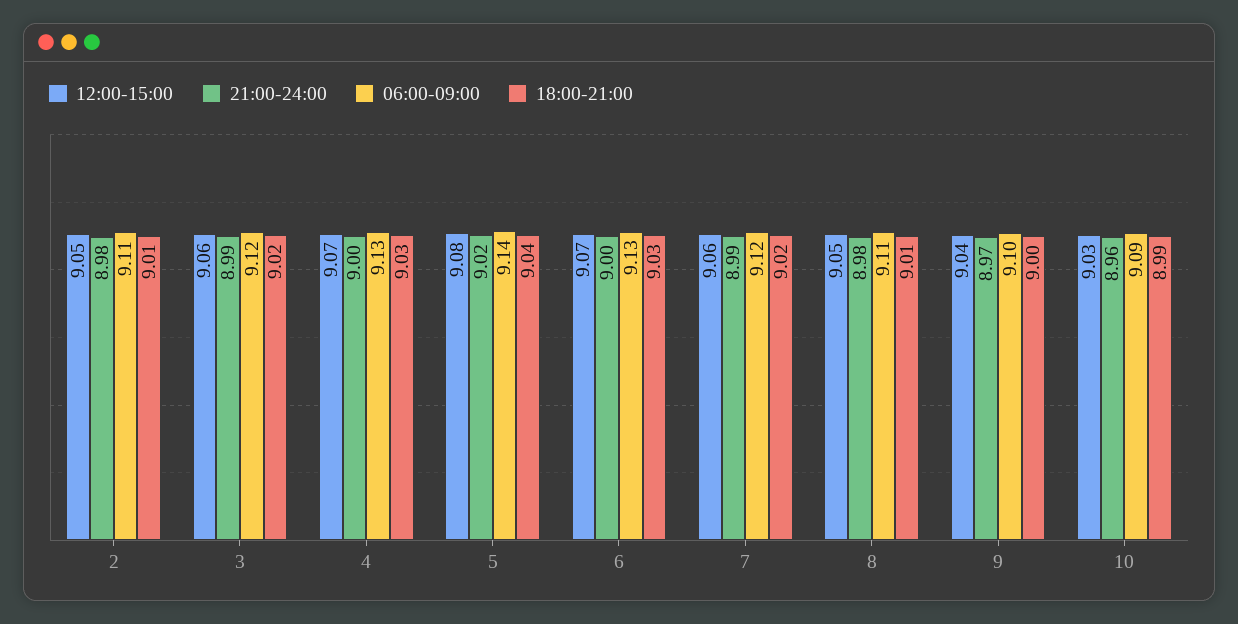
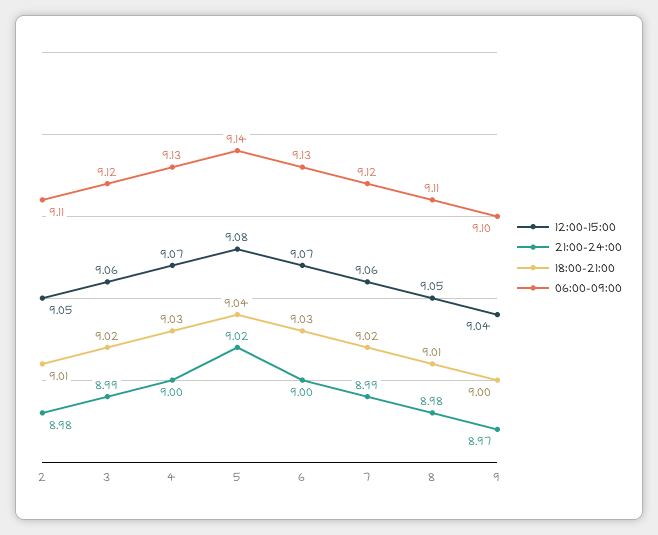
  {
    "12:00-15:00": {
      "2": 9.05,
      "3": 9.06,
      "4": 9.07,
      "5": 9.08,
      "6": 9.07,
      "7": 9.06,
      "8": 9.05,
-     "9": 9.04,
+     "9": 9.04
-     "10": 9.03
    },
    "21:00-24:00": {
      "2": 8.98,
      "3": 8.99,
      "4": 9,
      "5": 9.02,
      "6": 9,
      "7": 8.99,
      "8": 8.98,
-     "9": 8.97,
+     "9": 8.97
-     "10": 8.96
    },
    "06:00-09:00": {
      "2": 9.11,
      "3": 9.12,
      "4": 9.13,
      "5": 9.14,
      "6": 9.13,
      "7": 9.12,
      "8": 9.11,
-     "9": 9.1,
+     "9": 9.1
-     "10": 9.09
    },
    "18:00-21:00": {
      "2": 9.01,
      "3": 9.02,
      "4": 9.03,
      "5": 9.04,
      "6": 9.03,
      "7": 9.02,
      "8": 9.01,
-     "9": 9,
+     "9": 9
-     "10": 8.99
    }
  }

